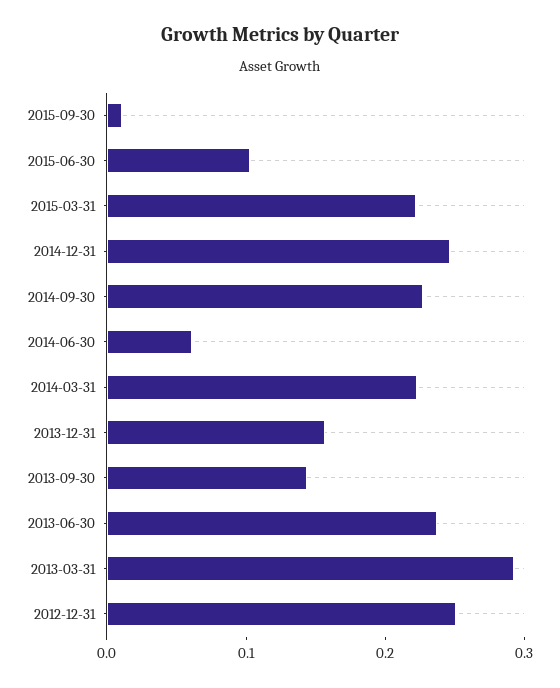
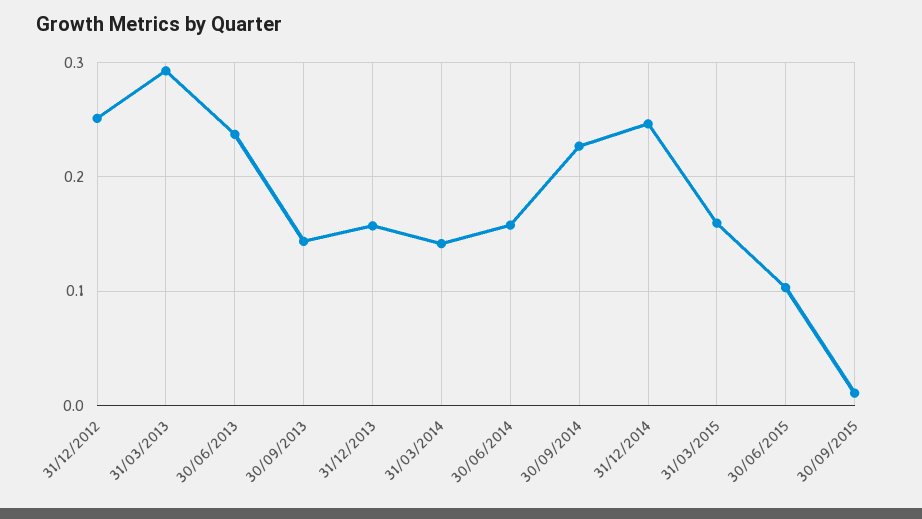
  {
    "2015-09-30": 0.01,
    "2015-06-30": 0.1,
-   "2015-03-31": 0.22,
+   "2015-03-31": 0.16,
    "2014-12-31": 0.25,
    "2014-09-30": 0.23,
-   "2014-06-30": 0.06,
+   "2014-06-30": 0.16,
-   "2014-03-31": 0.22,
+   "2014-03-31": 0.14,
    "2013-12-31": 0.16,
    "2013-09-30": 0.14,
    "2013-06-30": 0.24,
    "2013-03-31": 0.29,
    "2012-12-31": 0.25
  }

